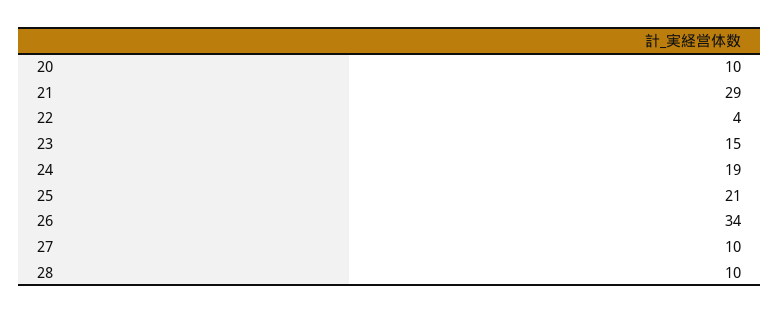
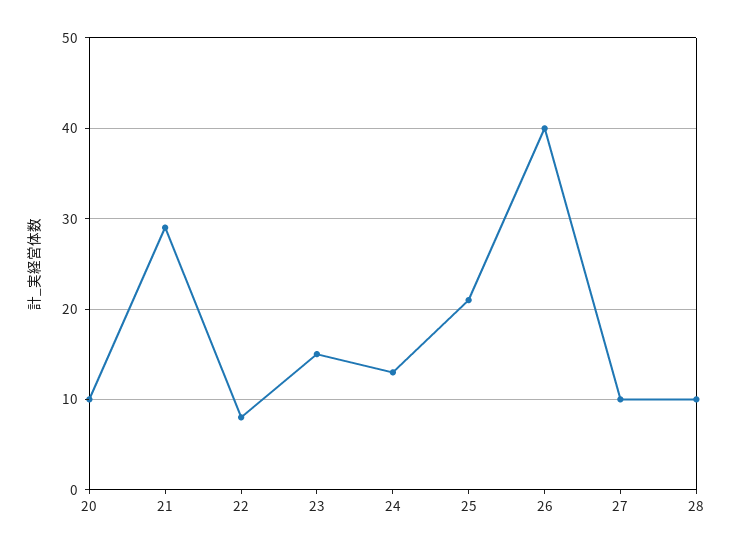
  {
    "20": 10,
    "21": 29,
-   "22": 4,
+   "22": 8,
    "23": 15,
-   "24": 19,
+   "24": 13,
    "25": 21,
-   "26": 34,
+   "26": 40,
    "27": 10,
    "28": 10
  }

